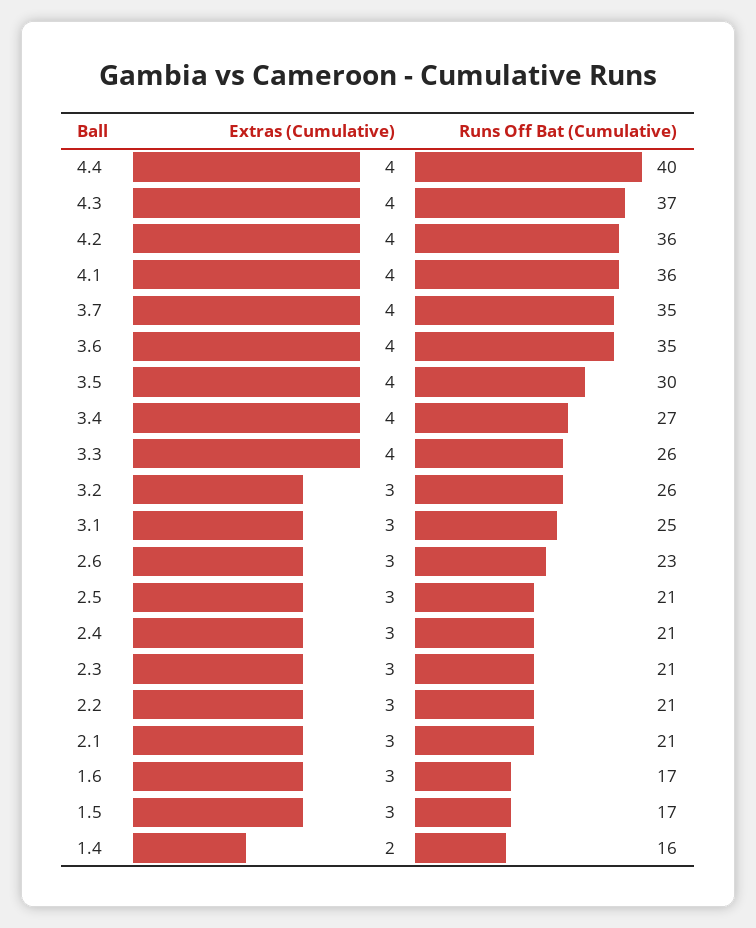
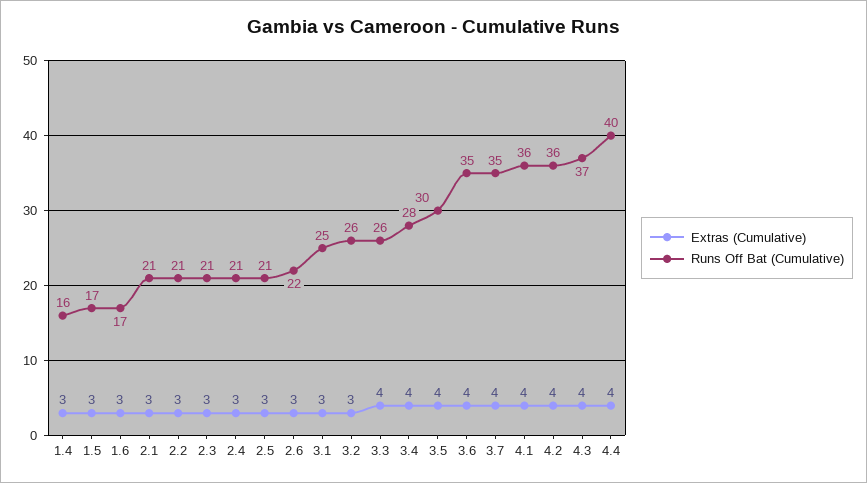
  {
    "Extras (Cumulative)": {
      "4.4": 4,
      "4.3": 4,
      "4.2": 4,
      "4.1": 4,
      "3.7": 4,
      "3.6": 4,
      "3.5": 4,
      "3.4": 4,
      "3.3": 4,
      "3.2": 3,
      "3.1": 3,
      "2.6": 3,
      "2.5": 3,
      "2.4": 3,
      "2.3": 3,
      "2.2": 3,
      "2.1": 3,
      "1.6": 3,
      "1.5": 3,
-     "1.4": 2
+     "1.4": 3
    },
    "Runs Off Bat (Cumulative)": {
      "4.4": 40,
      "4.3": 37,
      "4.2": 36,
      "4.1": 36,
      "3.7": 35,
      "3.6": 35,
      "3.5": 30,
-     "3.4": 27,
+     "3.4": 28,
      "3.3": 26,
      "3.2": 26,
      "3.1": 25,
-     "2.6": 23,
+     "2.6": 22,
      "2.5": 21,
      "2.4": 21,
      "2.3": 21,
      "2.2": 21,
      "2.1": 21,
      "1.6": 17,
      "1.5": 17,
      "1.4": 16
    }
  }

